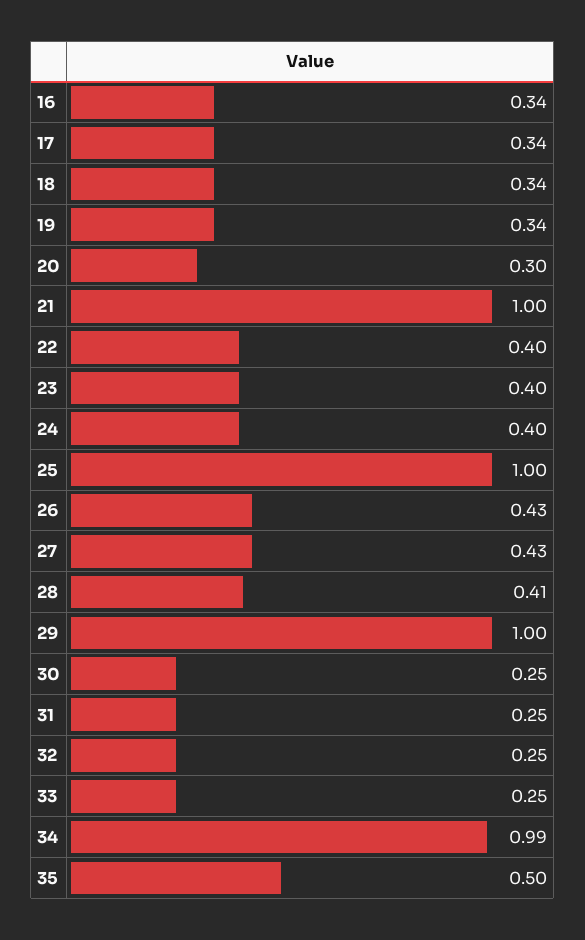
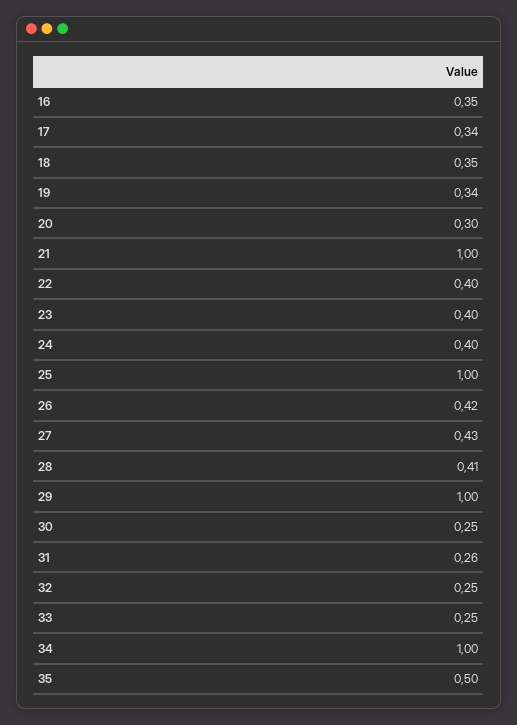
  {
-   "16": 0.34,
+   "16": 0.35,
    "17": 0.34,
-   "18": 0.34,
+   "18": 0.35,
    "19": 0.34,
    "20": 0.3,
    "21": 1,
    "22": 0.4,
    "23": 0.4,
    "24": 0.4,
    "25": 1,
-   "26": 0.43,
+   "26": 0.42,
    "27": 0.43,
    "28": 0.41,
    "29": 1,
    "30": 0.25,
-   "31": 0.25,
+   "31": 0.26,
    "32": 0.25,
    "33": 0.25,
-   "34": 0.99,
+   "34": 1,
    "35": 0.5
  }

